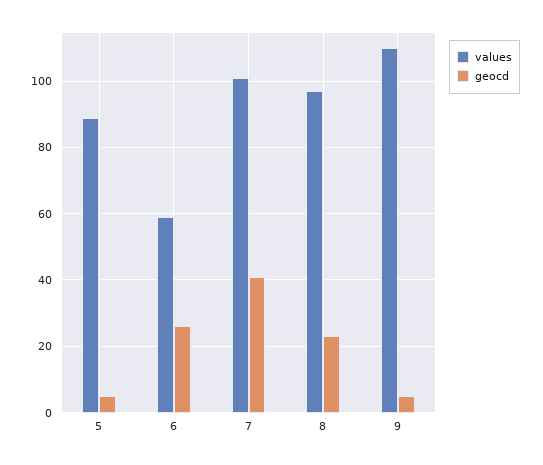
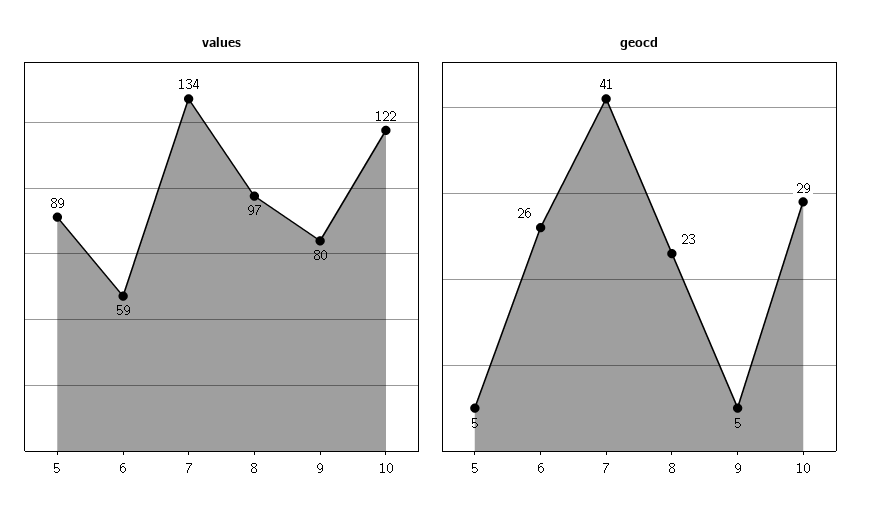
  {
    "values": {
      "5": 89,
      "6": 59,
-     "7": 100,
+     "7": 134,
      "8": 97,
-     "9": 110
+     "9": 80,
+     "10": 122
    },
    "geocd": {
      "5": 5,
      "6": 26,
      "7": 41,
      "8": 23,
-     "9": 5
+     "9": 5,
+     "10": 29
    }
  }

